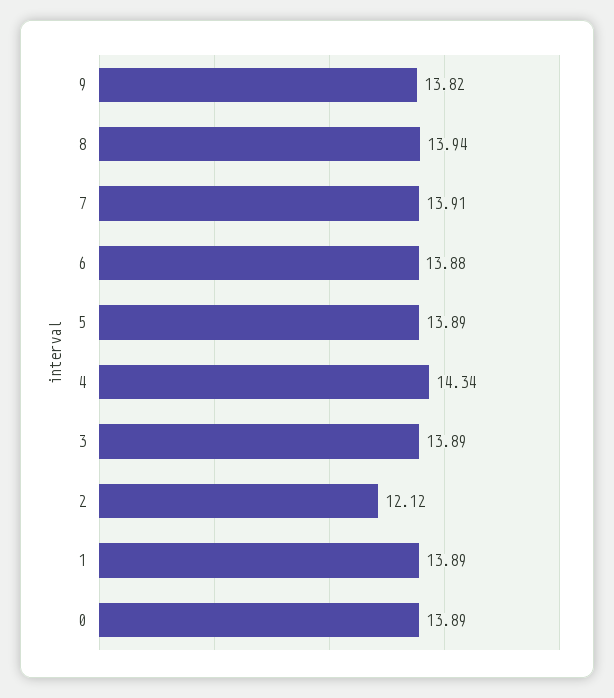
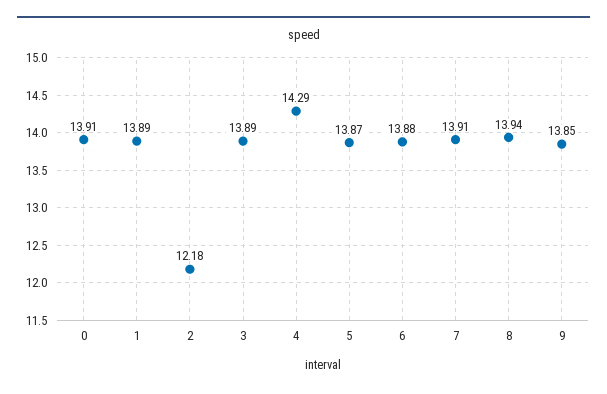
  {
-   "9": 13.82,
+   "9": 13.85,
    "8": 13.94,
    "7": 13.91,
    "6": 13.88,
-   "5": 13.89,
+   "5": 13.87,
-   "4": 14.34,
+   "4": 14.29,
    "3": 13.89,
-   "2": 12.12,
+   "2": 12.18,
    "1": 13.89,
-   "0": 13.89
+   "0": 13.91
  }

